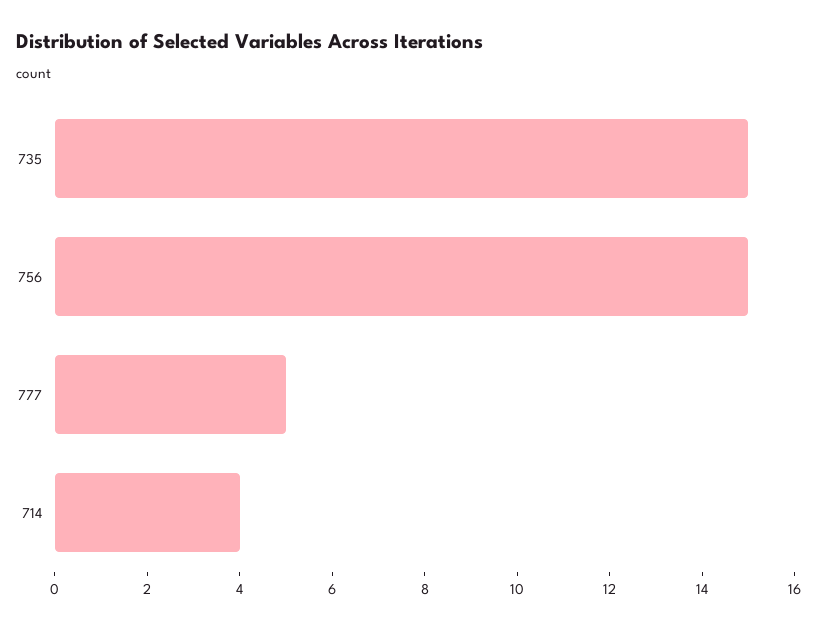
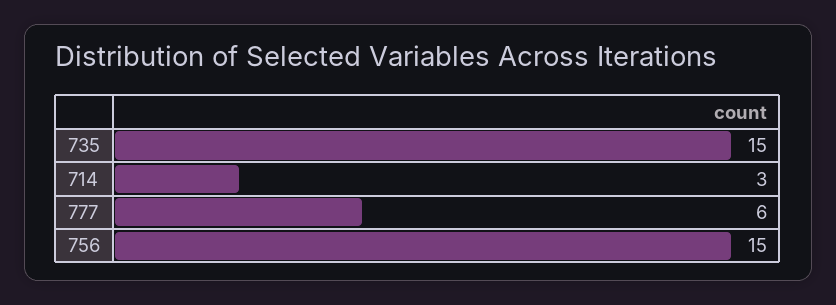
  {
    "735": 15,
    "756": 15,
-   "777": 5,
+   "777": 6,
-   "714": 4
+   "714": 3
  }

